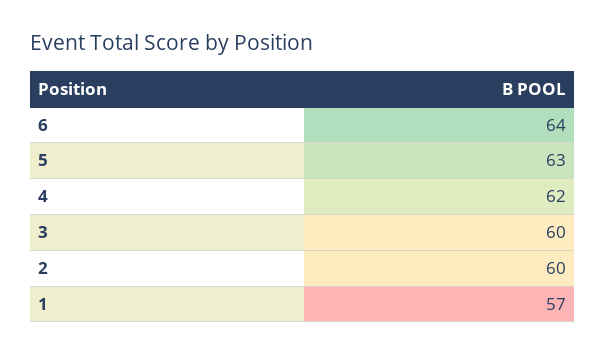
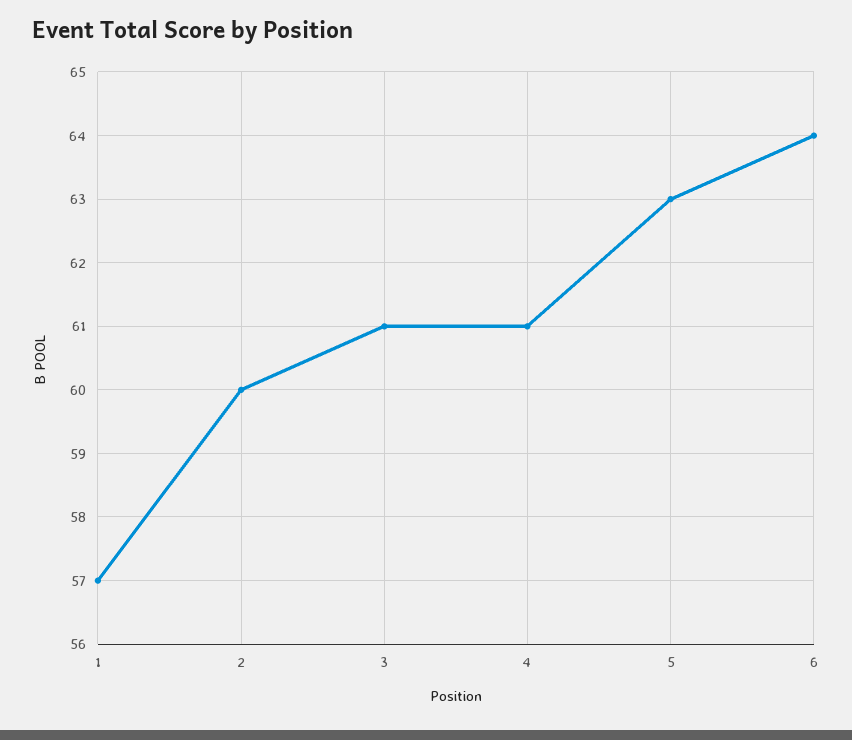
  {
    "6": 64,
    "5": 63,
-   "4": 62,
+   "4": 61,
-   "3": 60,
+   "3": 61,
    "2": 60,
    "1": 57
  }

